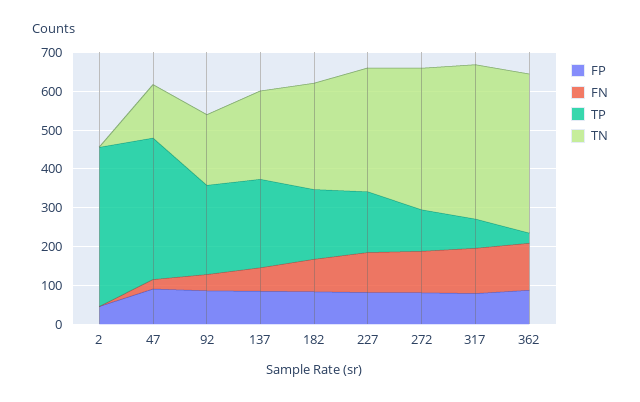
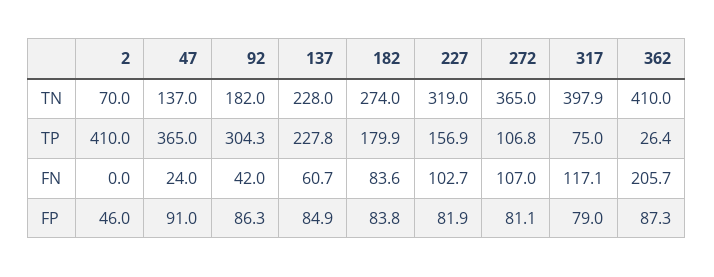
  {
    "FP": {
      "2": 46,
      "47": 91,
      "92": 86.3,
      "137": 84.9,
      "182": 83.8,
      "227": 81.9,
      "272": 81.1,
      "317": 79,
      "362": 87.3
    },
    "FN": {
      "2": 0,
      "47": 24,
      "92": 42,
      "137": 60.7,
      "182": 83.6,
      "227": 102.7,
      "272": 107,
      "317": 117.1,
-     "362": 125
+     "362": 205.7
    },
    "TP": {
      "2": 410,
      "47": 365,
-     "92": 225,
+     "92": 304.3,
      "137": 227.8,
      "182": 179.9,
      "227": 156.9,
      "272": 106.8,
      "317": 75,
      "362": 26.4
    },
    "TN": {
-     "2": 0,
+     "2": 70,
      "47": 137,
      "92": 182,
      "137": 228,
      "182": 274,
      "227": 319,
      "272": 365,
      "317": 397.9,
      "362": 410
    }
  }

